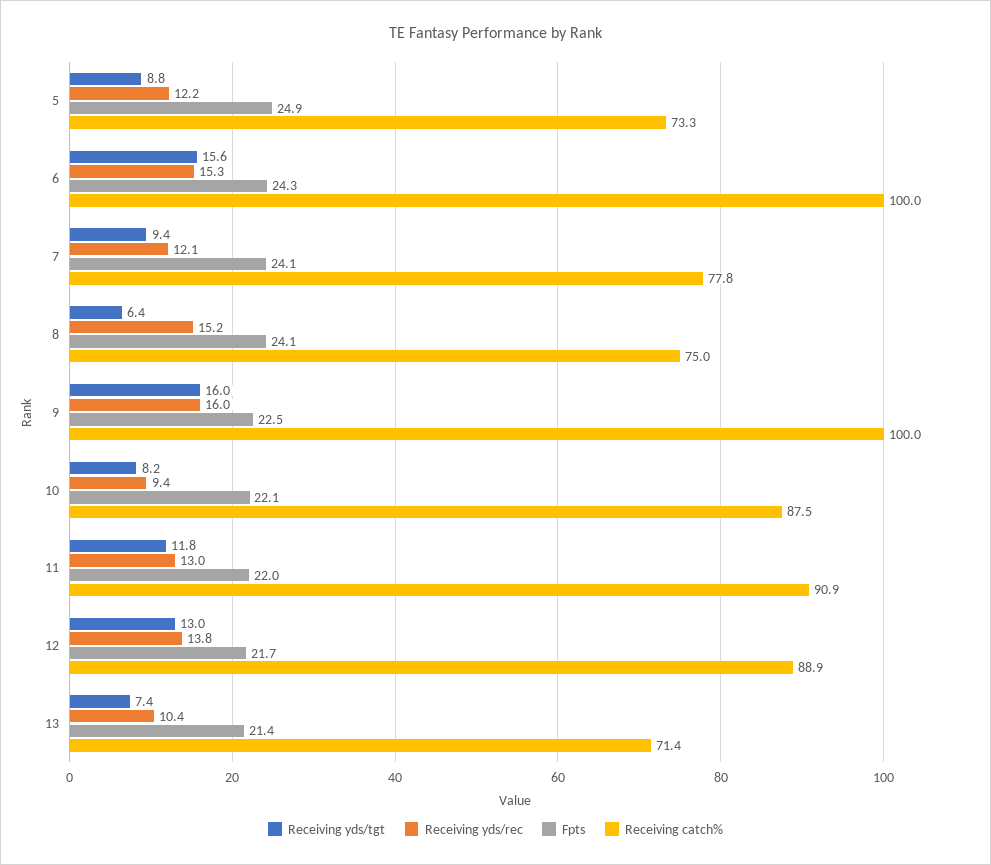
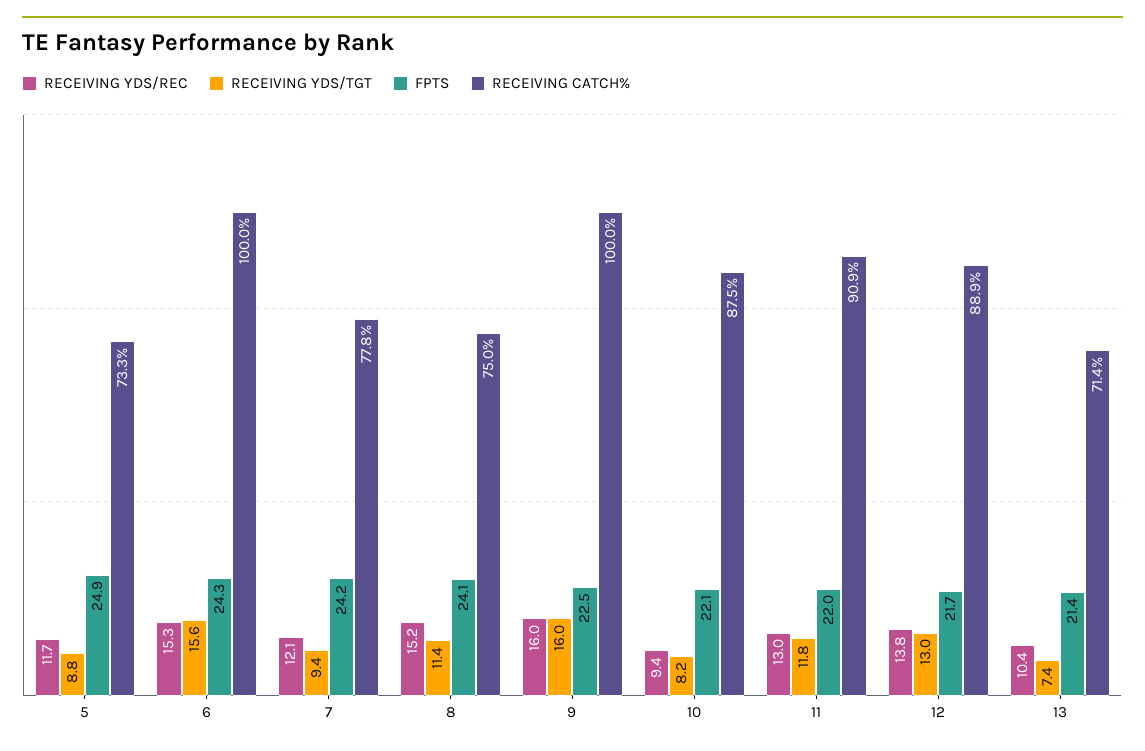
  {
    "Receiving yds/tgt": {
      "5": 8.8,
      "6": 15.6,
      "7": 9.4,
-     "8": 6.4,
+     "8": 11.4,
      "9": 16,
      "10": 8.2,
      "11": 11.8,
      "12": 13,
      "13": 7.4
    },
    "Receiving yds/rec": {
-     "5": 12.2,
+     "5": 11.7,
      "6": 15.3,
      "7": 12.1,
      "8": 15.2,
      "9": 16,
      "10": 9.4,
      "11": 13,
      "12": 13.8,
      "13": 10.4
    },
    "Fpts": {
      "5": 24.9,
      "6": 24.3,
-     "7": 24.1,
+     "7": 24.2,
      "8": 24.1,
      "9": 22.5,
      "10": 22.1,
      "11": 22,
      "12": 21.7,
      "13": 21.4
    },
    "Receiving catch%": {
      "5": 73.3,
      "6": 100,
      "7": 77.8,
      "8": 75,
      "9": 100,
      "10": 87.5,
      "11": 90.9,
      "12": 88.9,
      "13": 71.4
    }
  }

